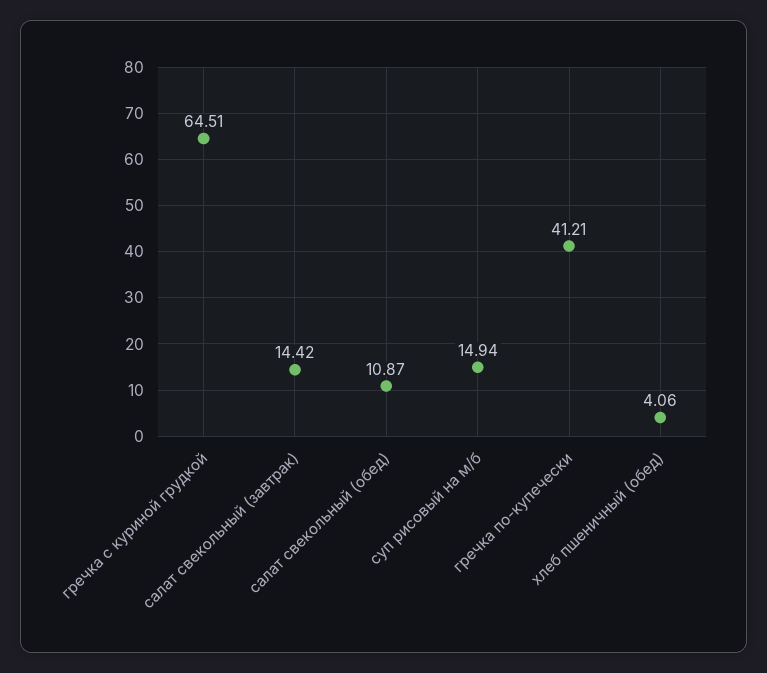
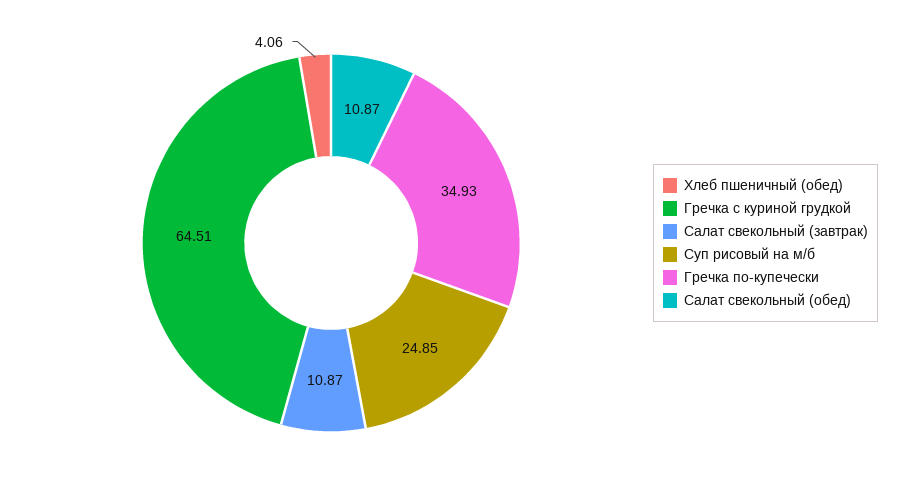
  {
    "гречка с куриной грудкой": 64.51,
-   "салат свекольный (завтрак)": 14.42,
+   "салат свекольный (завтрак)": 10.87,
    "салат свекольный (обед)": 10.87,
-   "суп рисовый на м/б": 14.94,
+   "суп рисовый на м/б": 24.85,
-   "гречка по-купечески": 41.21,
+   "гречка по-купечески": 34.93,
    "хлеб пшеничный (обед)": 4.06
  }

